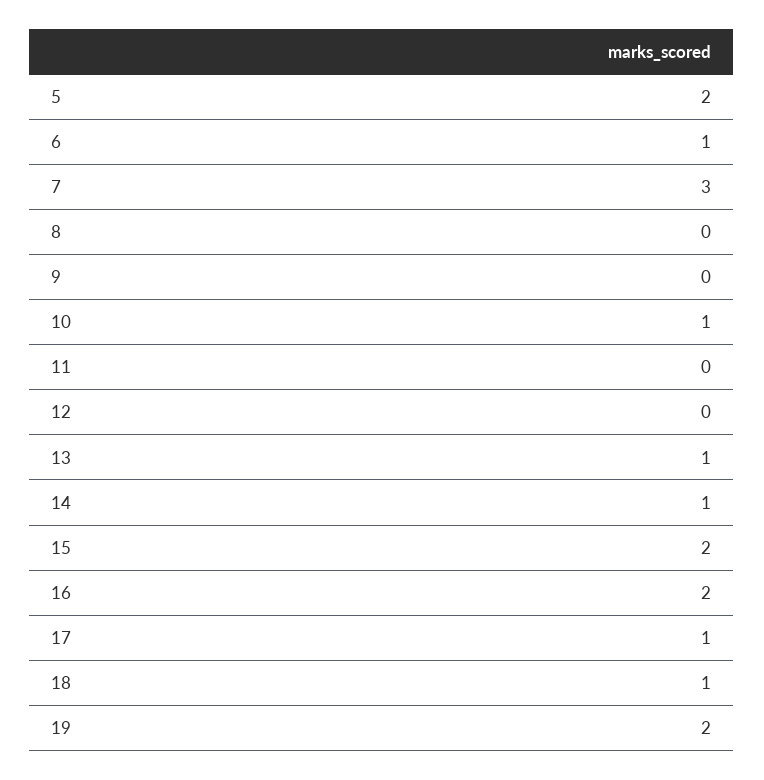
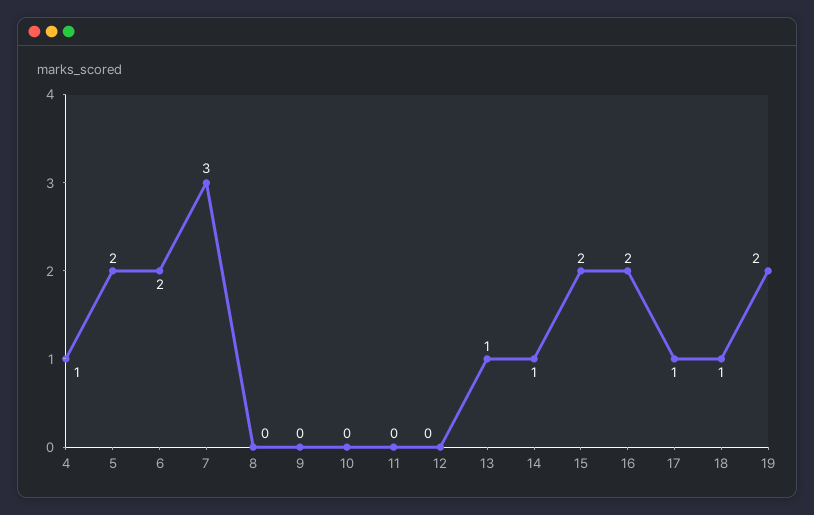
  {
    "5": 2,
-   "6": 1,
+   "6": 2,
    "7": 3,
    "8": 0,
    "9": 0,
-   "10": 1,
+   "10": 0,
    "11": 0,
    "12": 0,
    "13": 1,
    "14": 1,
    "15": 2,
    "16": 2,
    "17": 1,
    "18": 1,
-   "19": 2
+   "19": 2,
+   "4": 1
  }

